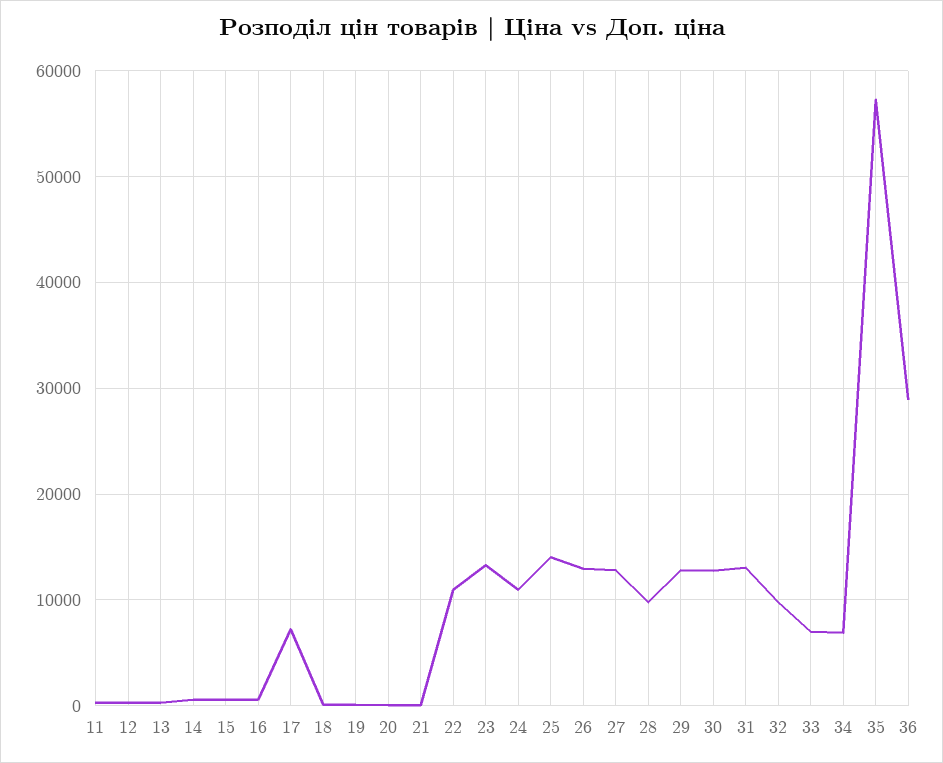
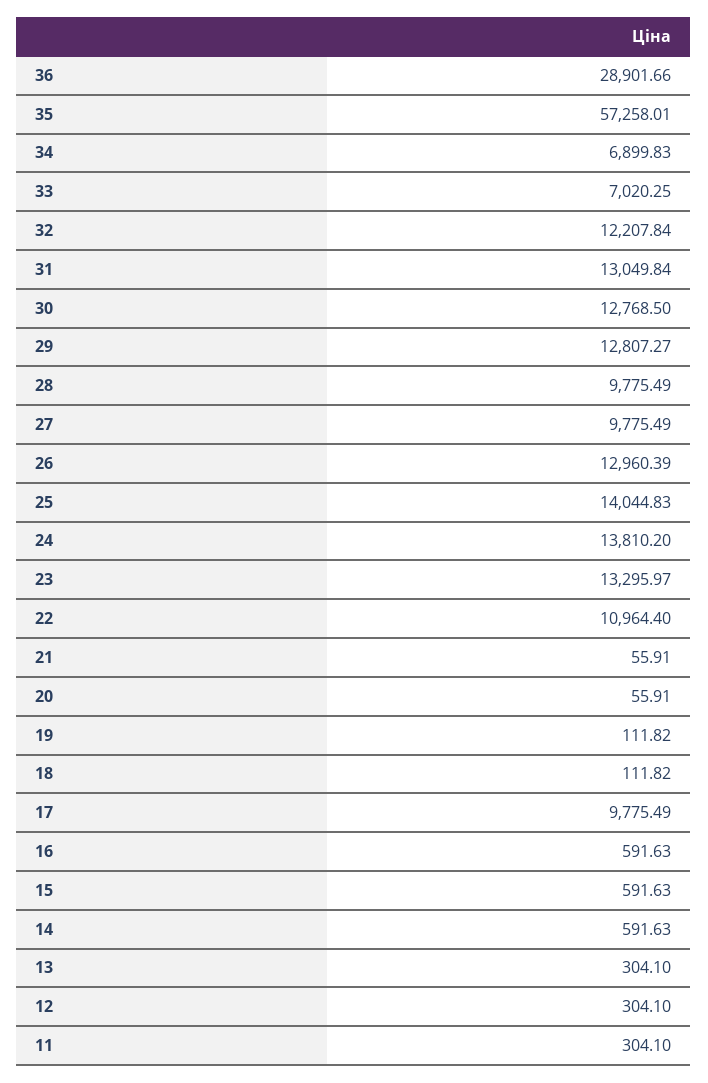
  {
    "11": 304.1,
    "12": 304.1,
    "13": 304.1,
    "14": 591.63,
    "15": 591.63,
    "16": 591.63,
-   "17": 7000,
+   "17": 9775.49,
    "18": 111.82,
    "19": 111.82,
    "20": 55.91,
    "21": 55.91,
    "22": 10964.4,
    "23": 13295.97,
-   "24": 11000,
+   "24": 13810.2,
    "25": 14044.83,
    "26": 12960.39,
-   "27": 13000,
+   "27": 9775.49,
    "28": 9775.49,
    "29": 12807.27,
    "30": 12768.5,
    "31": 13049.84,
-   "32": 10000,
+   "32": 12207.84,
    "33": 7020.25,
    "34": 6899.83,
    "35": 57258.01,
    "36": 28901.66
  }

